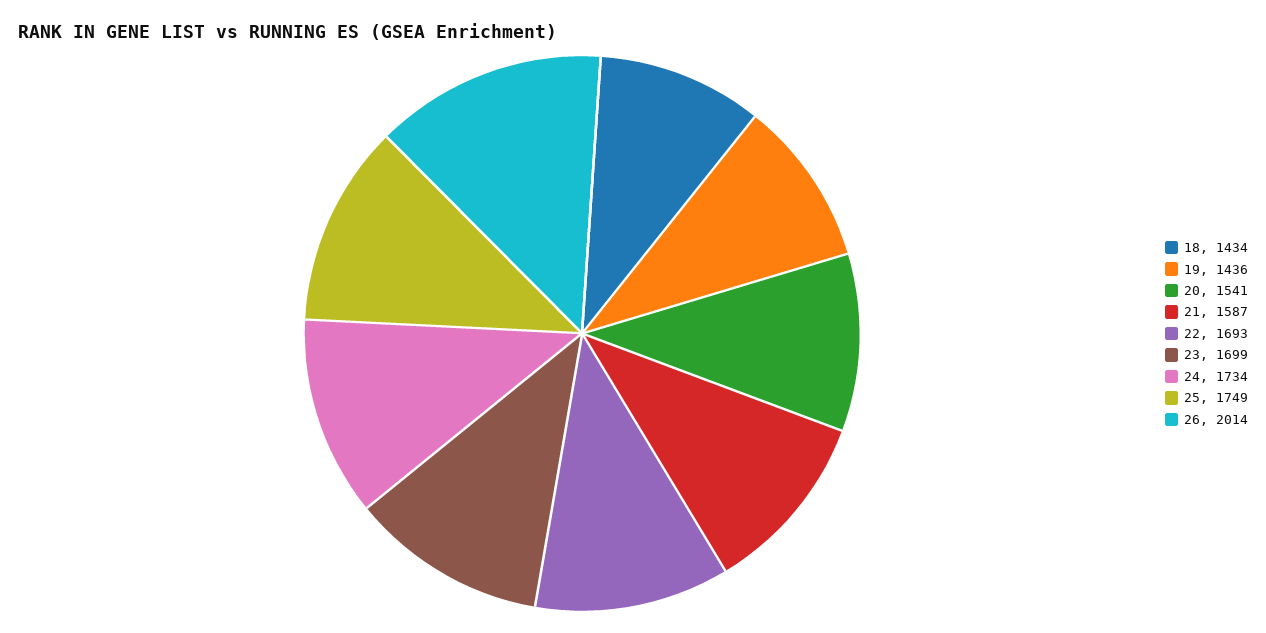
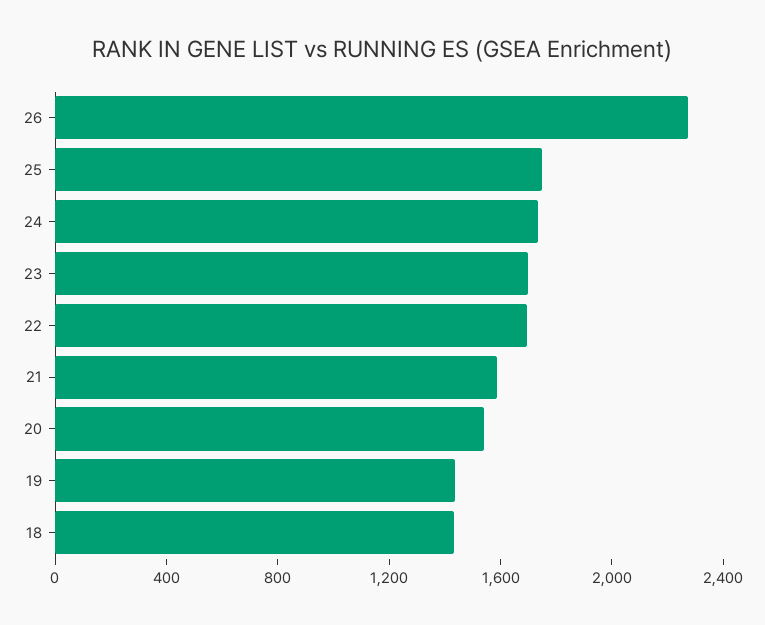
  {
    "18": 1434,
    "19": 1436,
    "20": 1541,
    "21": 1587,
    "22": 1693,
    "23": 1699,
    "24": 1734,
    "25": 1749,
-   "26": 2014
+   "26": 2300
  }

